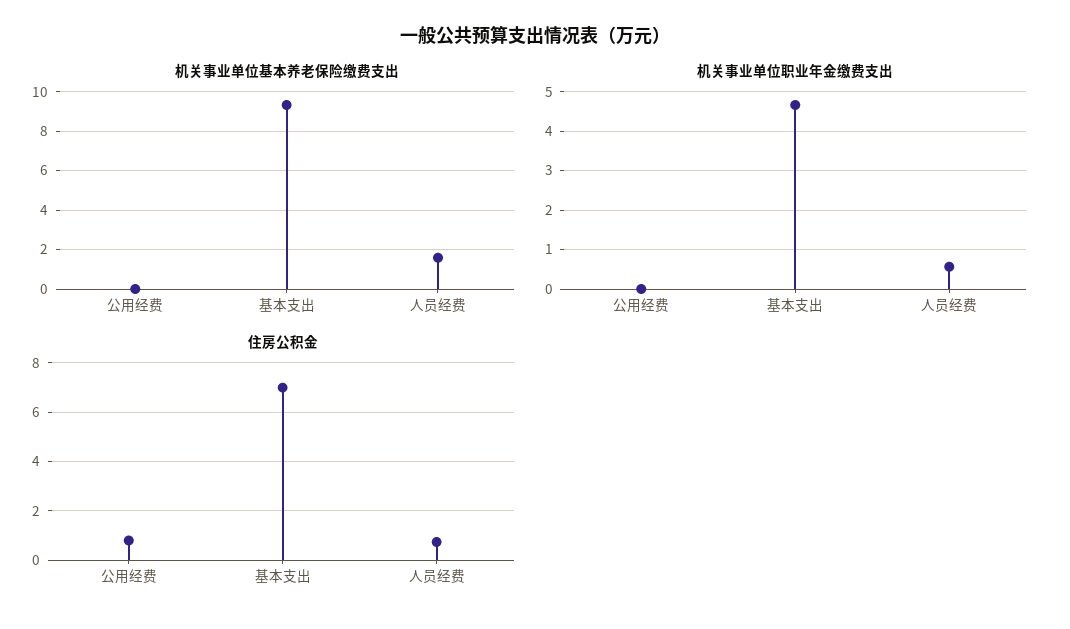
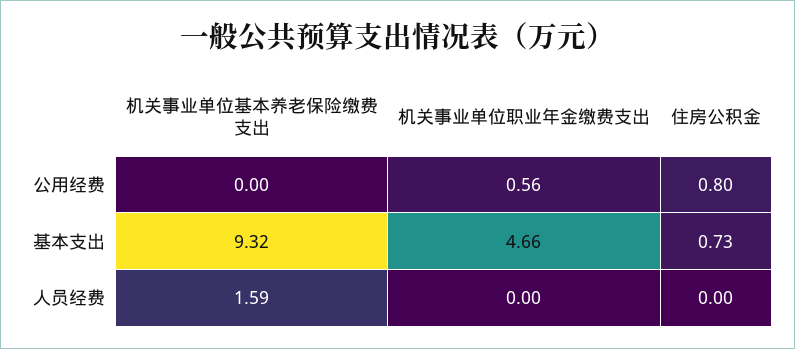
  {
    "机关事业单位基本养老保险缴费支出": {
      "公用经费": 0,
      "基本支出": 9.32,
      "人员经费": 1.59
    },
    "机关事业单位职业年金缴费支出": {
-     "公用经费": 0,
+     "公用经费": 0.56,
      "基本支出": 4.66,
-     "人员经费": 0.6
+     "人员经费": 0
    },
    "住房公积金": {
      "公用经费": 0.8,
-     "基本支出": 7,
+     "基本支出": 0.73,
-     "人员经费": 0.75
+     "人员经费": 0
    }
  }

